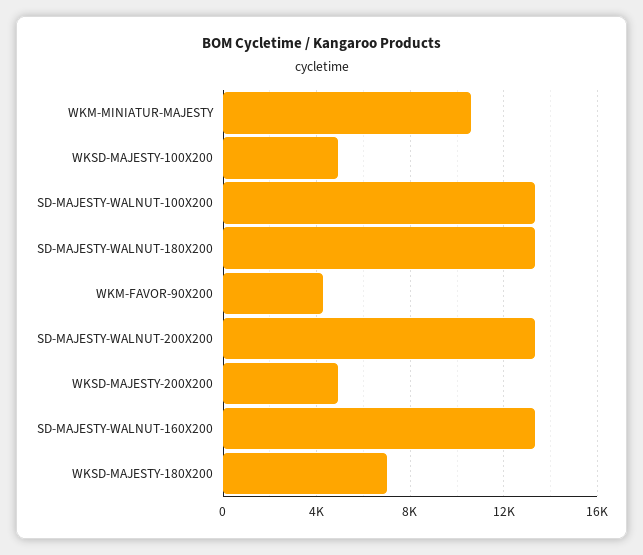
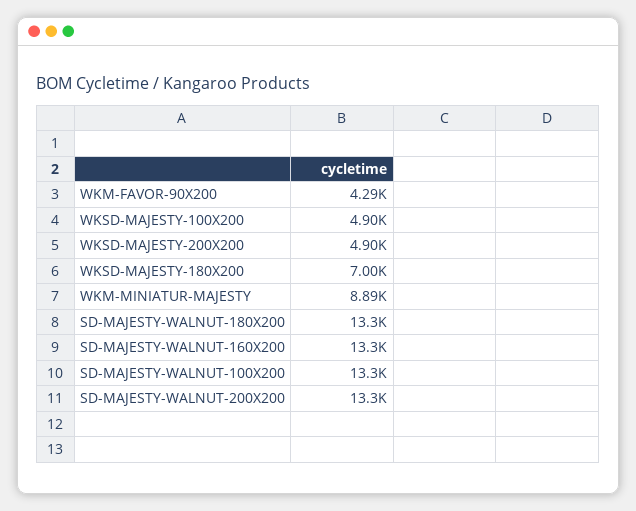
  {
-   "WKM-MINIATUR-MAJESTY": 10500,
+   "WKM-MINIATUR-MAJESTY": 8890,
    "WKSD-MAJESTY-100X200": 4900,
    "SD-MAJESTY-WALNUT-100X200": 13300,
    "SD-MAJESTY-WALNUT-180X200": 13300,
    "WKM-FAVOR-90X200": 4290,
    "SD-MAJESTY-WALNUT-200X200": 13300,
    "WKSD-MAJESTY-200X200": 4900,
    "SD-MAJESTY-WALNUT-160X200": 13300,
    "WKSD-MAJESTY-180X200": 7000
  }

